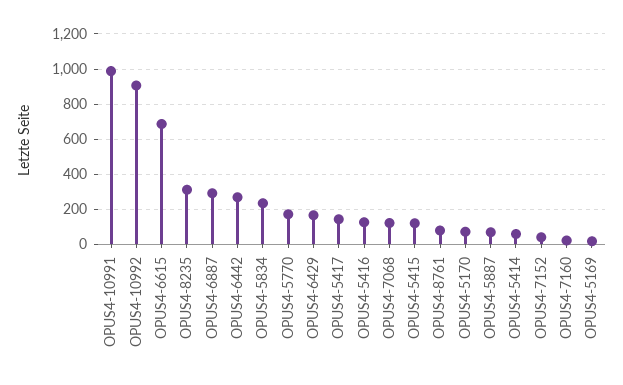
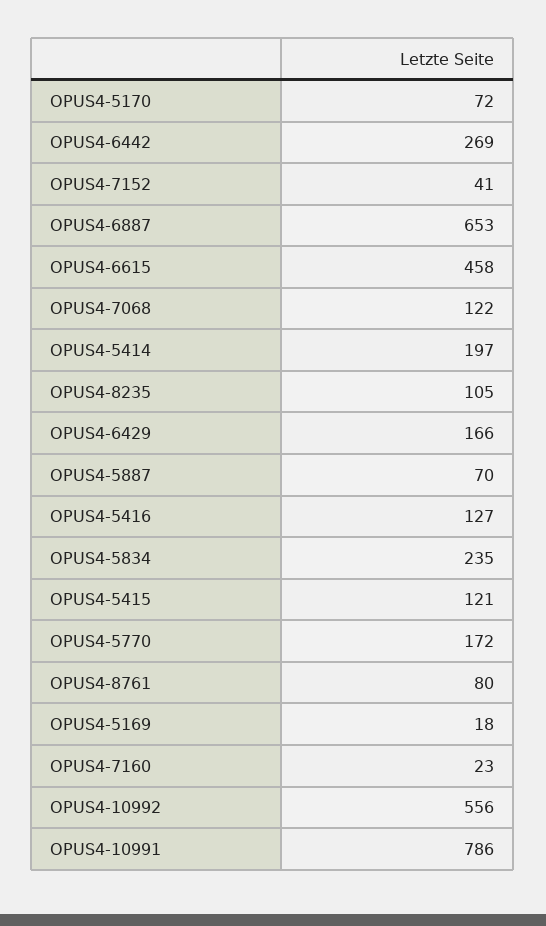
  {
-   "OPUS4-10991": 1000,
+   "OPUS4-10991": 786,
-   "OPUS4-10992": 900,
+   "OPUS4-10992": 556,
-   "OPUS4-6615": 700,
+   "OPUS4-6615": 458,
-   "OPUS4-8235": 300,
+   "OPUS4-8235": 105,
-   "OPUS4-6887": 300,
+   "OPUS4-6887": 653,
    "OPUS4-6442": 269,
    "OPUS4-5834": 235,
    "OPUS4-5770": 172,
    "OPUS4-6429": 166,
-   "OPUS4-5417": 150,
    "OPUS4-5416": 127,
    "OPUS4-7068": 122,
    "OPUS4-5415": 121,
    "OPUS4-8761": 80,
    "OPUS4-5170": 72,
    "OPUS4-5887": 70,
-   "OPUS4-5414": 50,
+   "OPUS4-5414": 197,
    "OPUS4-7152": 41,
    "OPUS4-7160": 23,
    "OPUS4-5169": 18
  }

